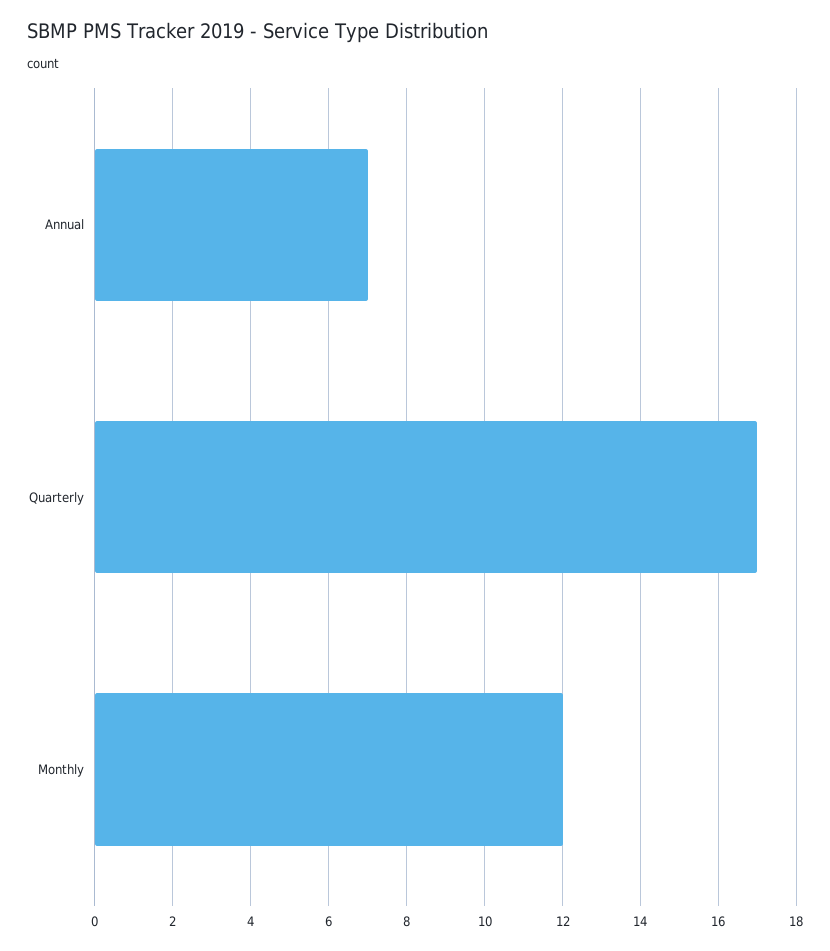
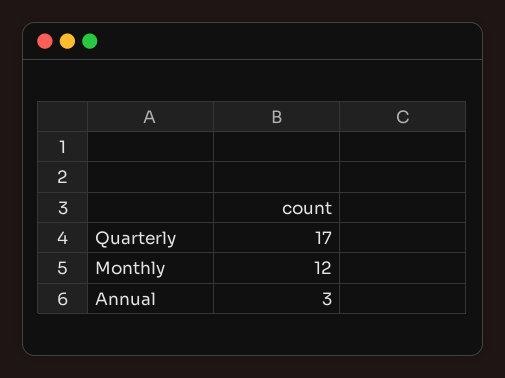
  {
-   "Annual": 7,
+   "Annual": 3,
    "Quarterly": 17,
    "Monthly": 12
  }

